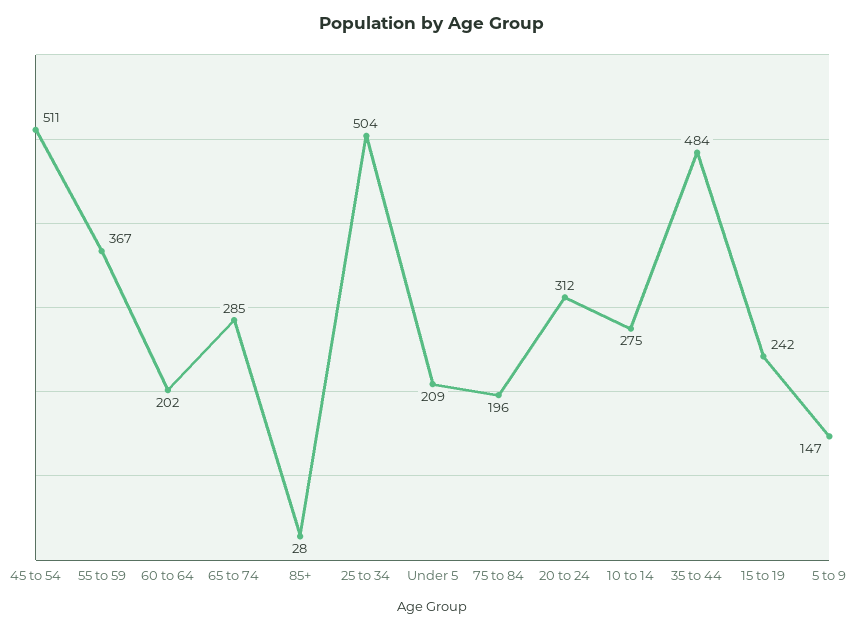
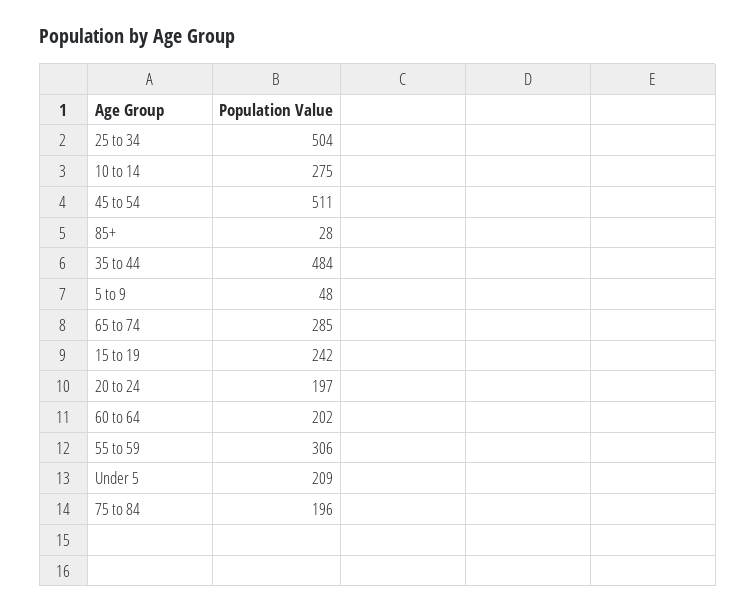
  {
    "45 to 54": 511,
-   "55 to 59": 367,
+   "55 to 59": 306,
    "60 to 64": 202,
    "65 to 74": 285,
    "85+": 28,
    "25 to 34": 504,
    "Under 5": 209,
    "75 to 84": 196,
-   "20 to 24": 312,
+   "20 to 24": 197,
    "10 to 14": 275,
    "35 to 44": 484,
    "15 to 19": 242,
-   "5 to 9": 147
+   "5 to 9": 48
  }

